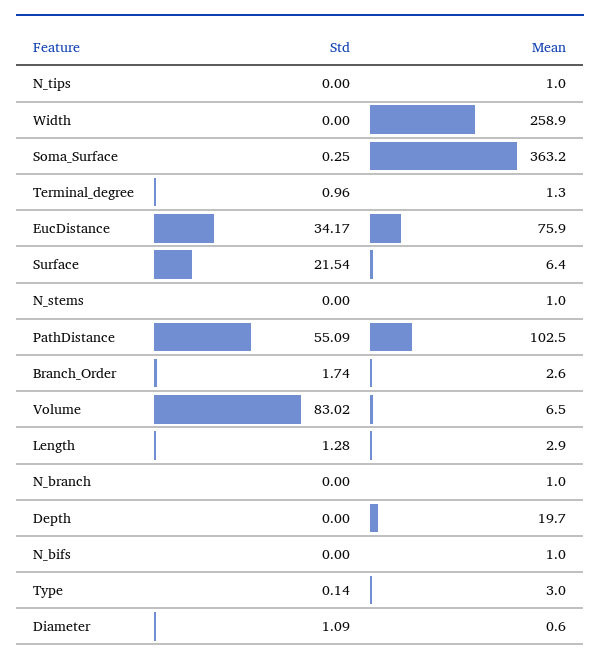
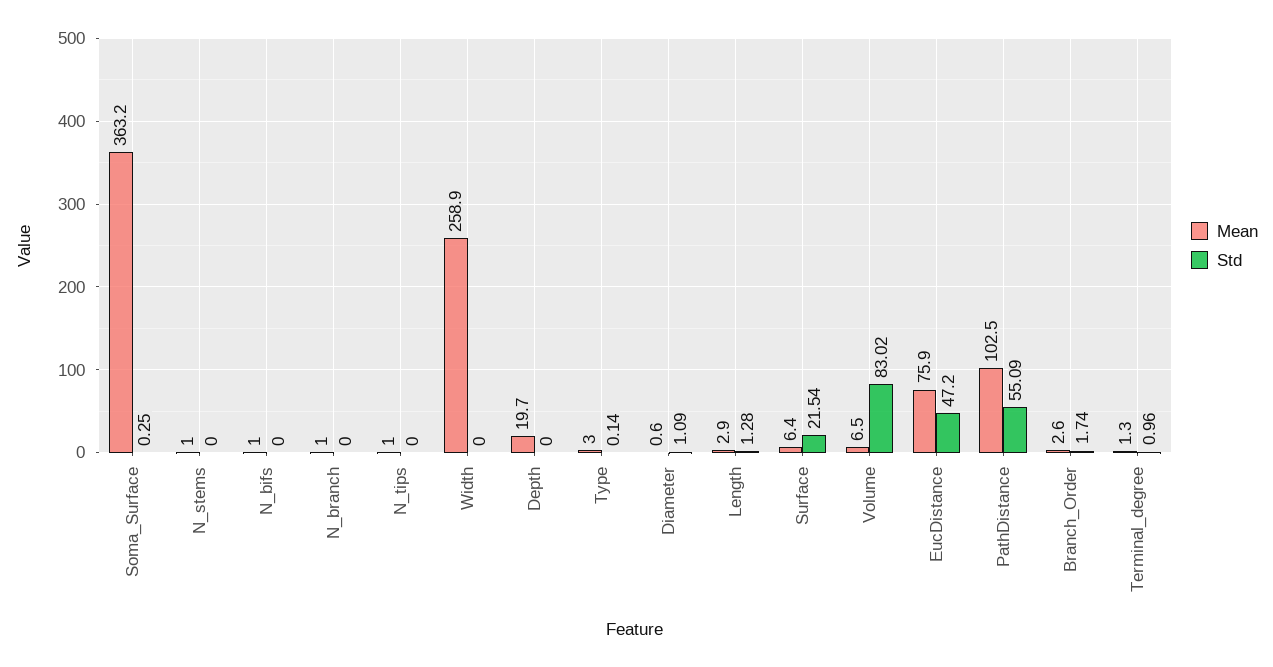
  {
    "Std": {
      "N_tips": 0,
      "Width": 0,
      "Soma_Surface": 0.25,
      "Terminal_degree": 0.96,
-     "EucDistance": 34.17,
+     "EucDistance": 47.2,
      "Surface": 21.54,
      "N_stems": 0,
      "PathDistance": 55.09,
      "Branch_Order": 1.74,
      "Volume": 83.02,
      "Length": 1.28,
      "N_branch": 0,
      "Depth": 0,
      "N_bifs": 0,
      "Type": 0.14,
      "Diameter": 1.09
    },
    "Mean": {
      "N_tips": 1,
      "Width": 258.9,
      "Soma_Surface": 363.2,
      "Terminal_degree": 1.3,
      "EucDistance": 75.9,
      "Surface": 6.4,
      "N_stems": 1,
      "PathDistance": 102.5,
      "Branch_Order": 2.6,
      "Volume": 6.5,
      "Length": 2.9,
      "N_branch": 1,
      "Depth": 19.7,
      "N_bifs": 1,
      "Type": 3,
      "Diameter": 0.6
    }
  }

